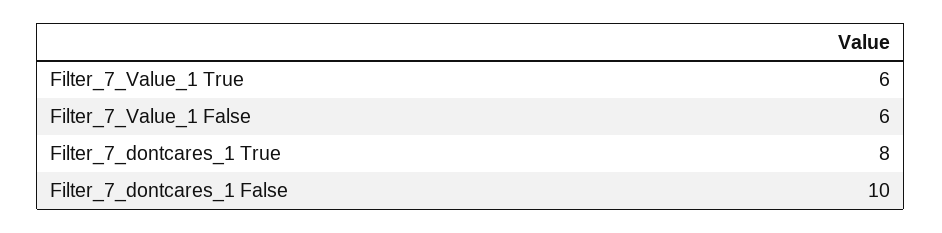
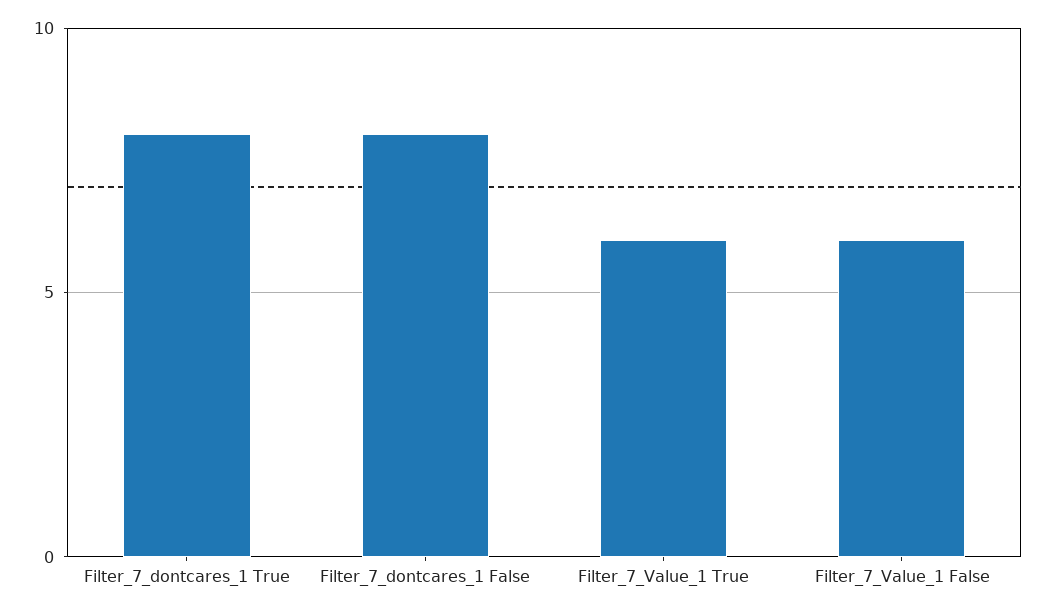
  {
    "Filter_7_Value_1 True": 6,
    "Filter_7_Value_1 False": 6,
    "Filter_7_dontcares_1 True": 8,
-   "Filter_7_dontcares_1 False": 10
+   "Filter_7_dontcares_1 False": 8
  }

